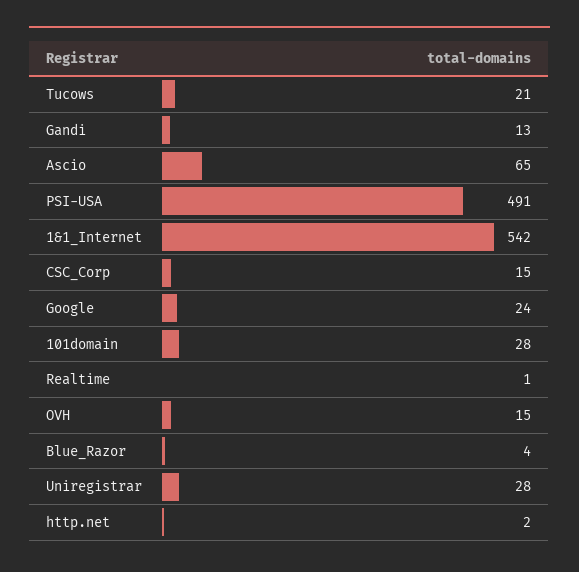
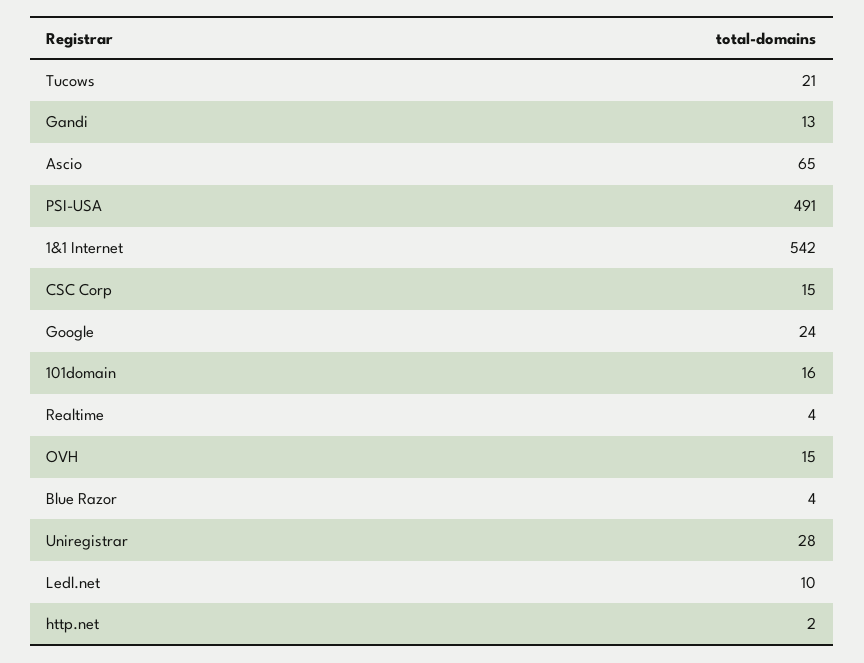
  {
    "Tucows": 21,
    "Gandi": 13,
    "Ascio": 65,
    "PSI-USA": 491,
    "1&1_Internet": 542,
    "CSC_Corp": 15,
    "Google": 24,
-   "101domain": 28,
+   "101domain": 16,
-   "Realtime": 1,
+   "Realtime": 4,
    "OVH": 15,
    "Blue_Razor": 4,
    "Uniregistrar": 28,
-   "http.net": 2
+   "http.net": 2,
+   "Ledl.net": 10
  }

